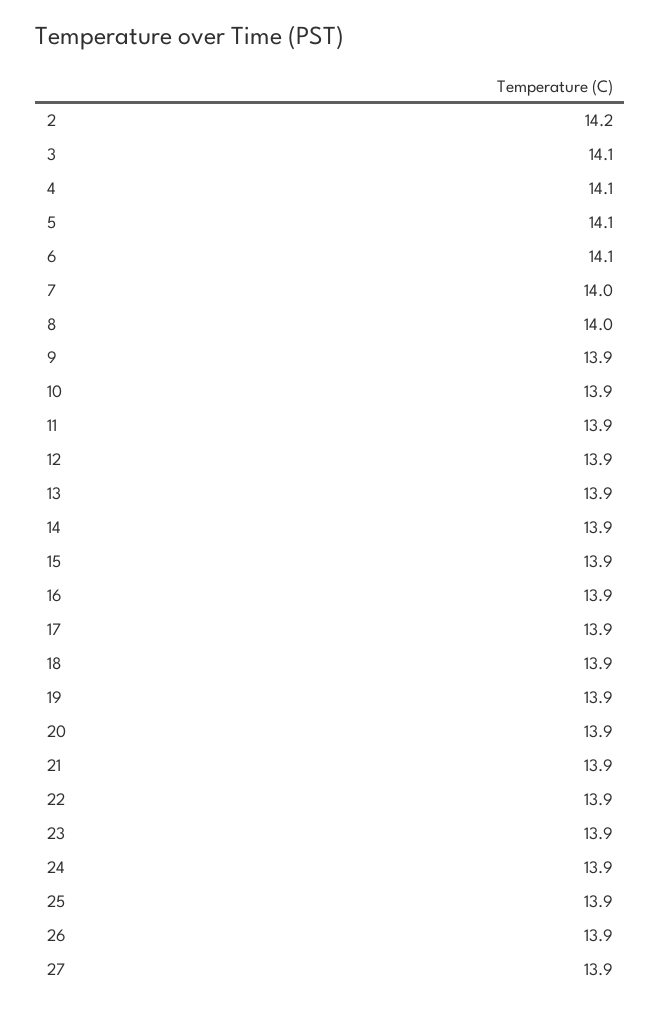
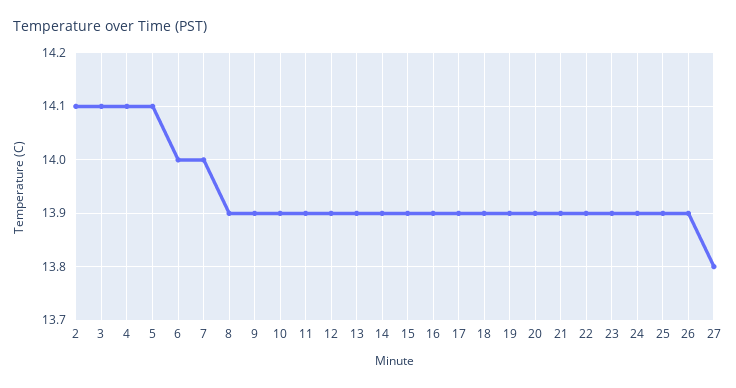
  {
-   "2": 14.2,
+   "2": 14.1,
    "3": 14.1,
    "4": 14.1,
    "5": 14.1,
-   "6": 14.1,
+   "6": 14,
    "7": 14,
-   "8": 14,
+   "8": 13.9,
    "9": 13.9,
    "10": 13.9,
    "11": 13.9,
    "12": 13.9,
    "13": 13.9,
    "14": 13.9,
    "15": 13.9,
    "16": 13.9,
    "17": 13.9,
    "18": 13.9,
    "19": 13.9,
    "20": 13.9,
    "21": 13.9,
    "22": 13.9,
    "23": 13.9,
    "24": 13.9,
    "25": 13.9,
    "26": 13.9,
-   "27": 13.9
+   "27": 13.8
  }

